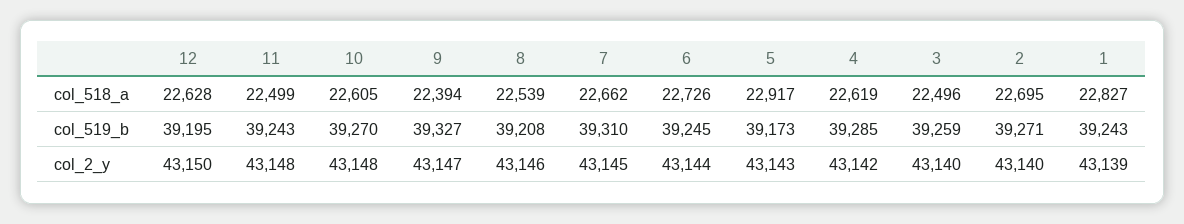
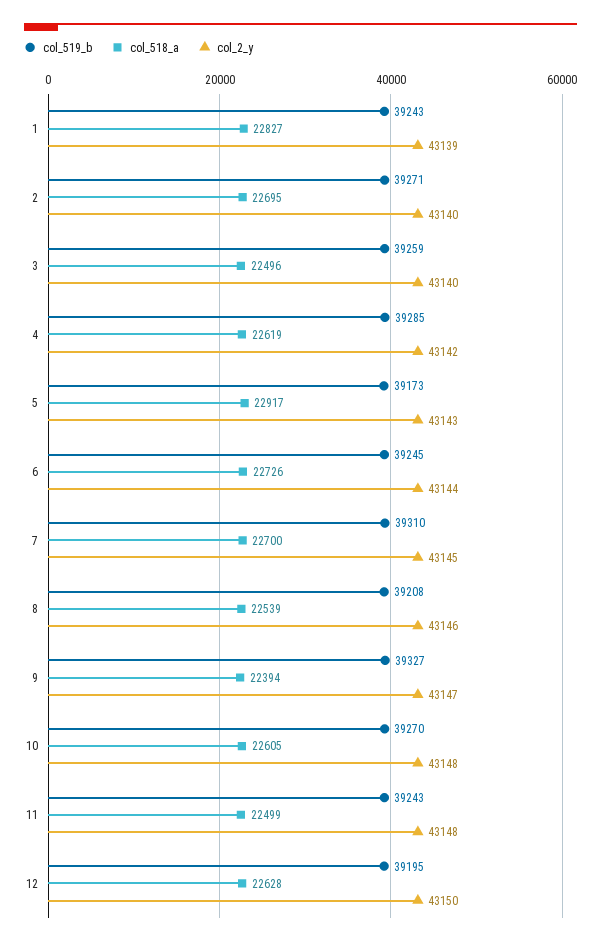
  {
    "col_518_a": {
      "12": 22628,
      "11": 22499,
      "10": 22605,
      "9": 22394,
      "8": 22539,
-     "7": 22662,
+     "7": 22700,
      "6": 22726,
      "5": 22917,
      "4": 22619,
      "3": 22496,
      "2": 22695,
      "1": 22827
    },
    "col_519_b": {
      "12": 39195,
      "11": 39243,
      "10": 39270,
      "9": 39327,
      "8": 39208,
      "7": 39310,
      "6": 39245,
      "5": 39173,
      "4": 39285,
      "3": 39259,
      "2": 39271,
      "1": 39243
    },
    "col_2_y": {
      "12": 43150,
      "11": 43148,
      "10": 43148,
      "9": 43147,
      "8": 43146,
      "7": 43145,
      "6": 43144,
      "5": 43143,
      "4": 43142,
      "3": 43140,
      "2": 43140,
      "1": 43139
    }
  }

